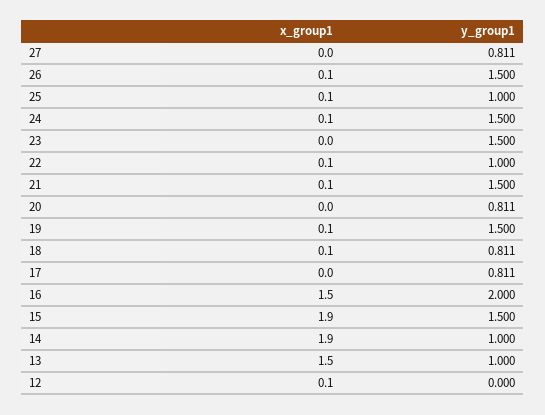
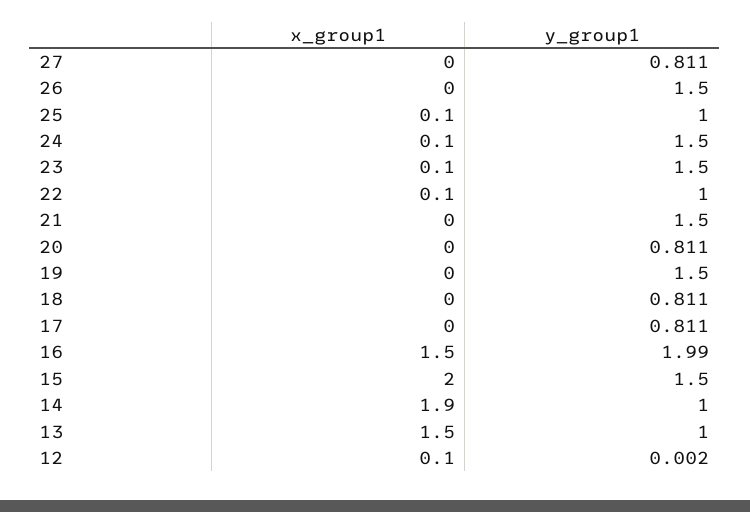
  {
    "x_group1": {
      "27": 0,
-     "26": 0.1,
+     "26": 0,
      "25": 0.1,
      "24": 0.1,
-     "23": 0,
+     "23": 0.1,
      "22": 0.1,
-     "21": 0.1,
+     "21": 0,
      "20": 0,
-     "19": 0.1,
+     "19": 0,
-     "18": 0.1,
+     "18": 0,
      "17": 0,
      "16": 1.5,
-     "15": 1.9,
+     "15": 2,
      "14": 1.9,
      "13": 1.5,
      "12": 0.1
    },
    "y_group1": {
      "27": 0.811,
      "26": 1.5,
      "25": 1,
      "24": 1.5,
      "23": 1.5,
      "22": 1,
      "21": 1.5,
      "20": 0.811,
      "19": 1.5,
      "18": 0.811,
      "17": 0.811,
-     "16": 2,
+     "16": 1.99,
      "15": 1.5,
      "14": 1,
      "13": 1,
-     "12": 0
+     "12": 0.002
    }
  }

